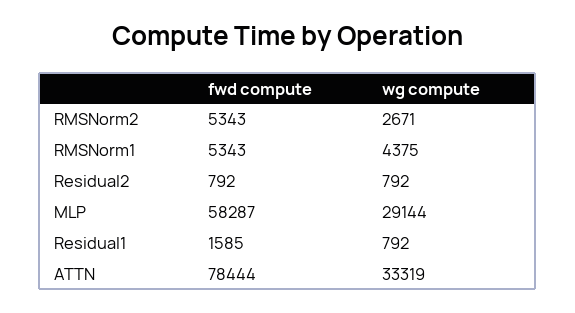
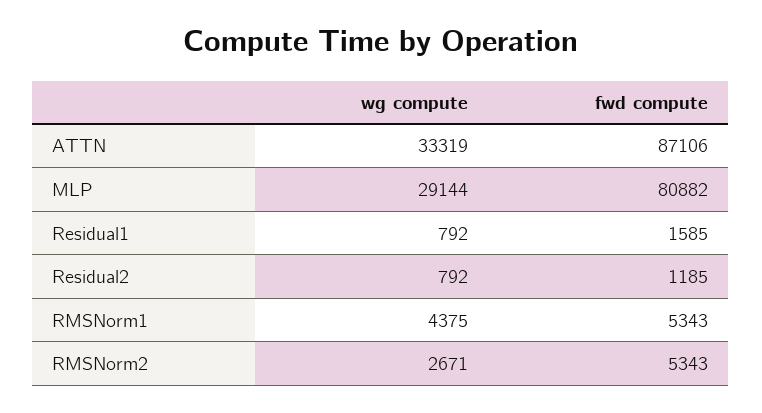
  {
    "fwd compute": {
      "RMSNorm2": 5343,
      "RMSNorm1": 5343,
-     "Residual2": 792,
+     "Residual2": 1185,
-     "MLP": 58287,
+     "MLP": 80882,
      "Residual1": 1585,
-     "ATTN": 78444
+     "ATTN": 87106
    },
    "wg compute": {
      "RMSNorm2": 2671,
      "RMSNorm1": 4375,
      "Residual2": 792,
      "MLP": 29144,
      "Residual1": 792,
      "ATTN": 33319
    }
  }

